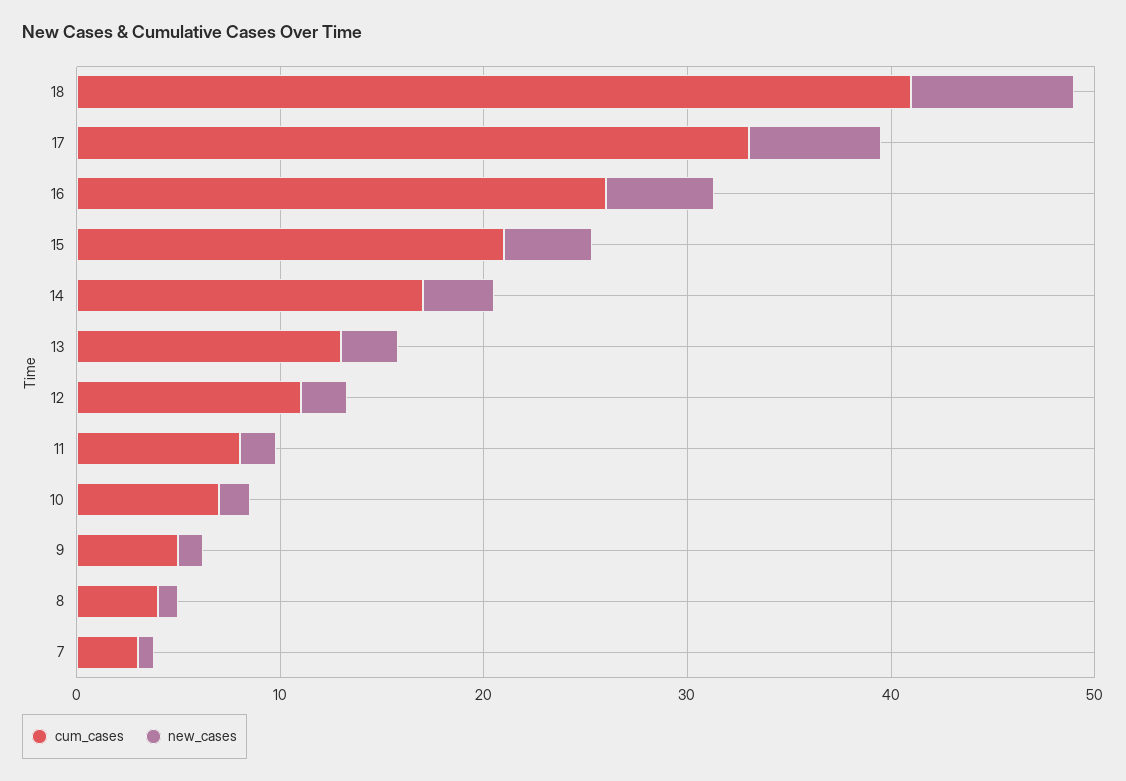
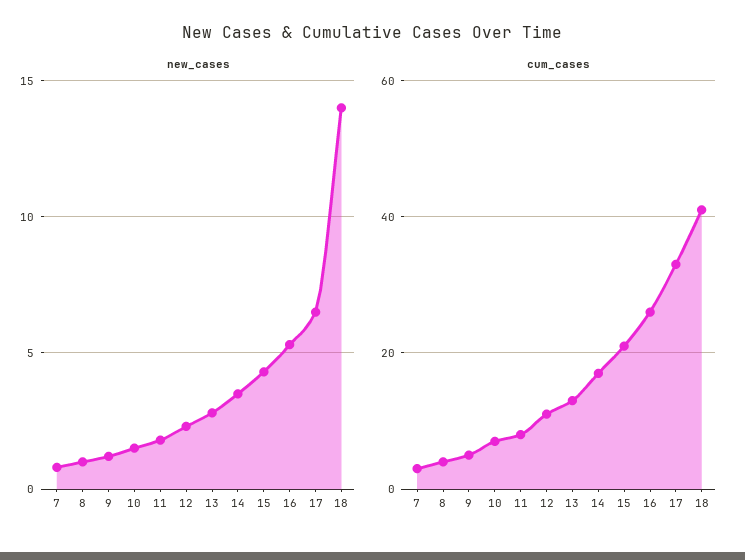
  {
    "cum_cases": {
      "18": 42,
      "17": 34,
      "16": 26,
      "15": 22,
      "14": 18,
      "13": 14,
      "12": 12,
      "11": 8,
      "10": 8,
      "9": 6,
      "8": 4,
      "7": 4
    },
    "new_cases": {
-     "18": 8,
+     "18": 14,
      "17": 6.5,
      "16": 5.5,
      "15": 4.5,
      "14": 3.5,
      "13": 3,
      "12": 2.5,
      "11": 2,
      "10": 1.5,
      "9": 1,
      "8": 1,
      "7": 1
    }
  }

